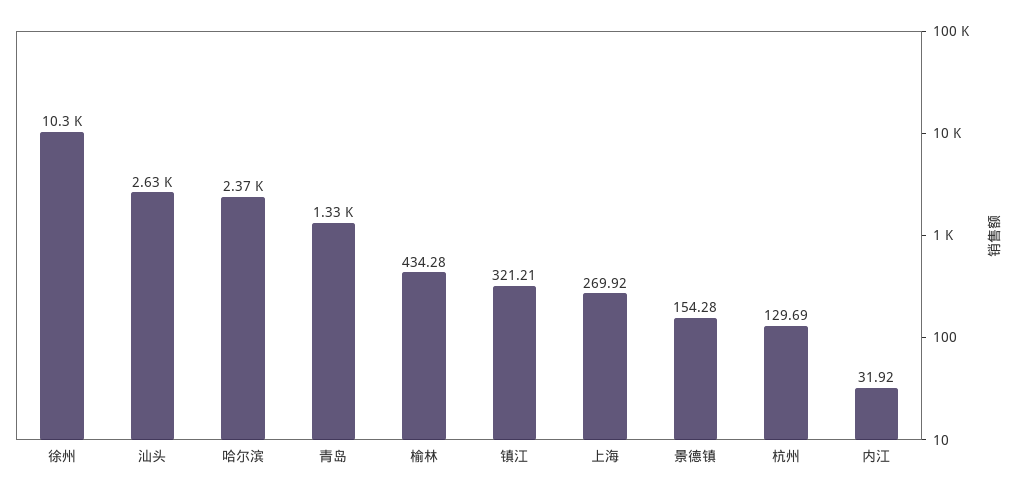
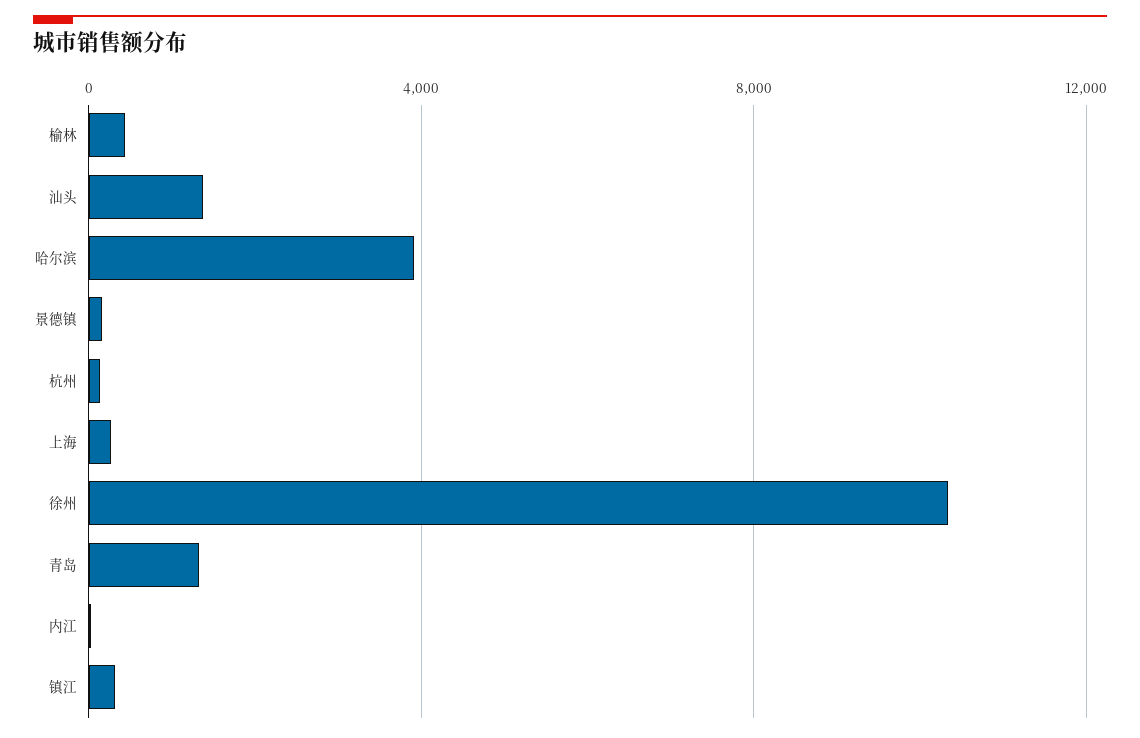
  {
    "徐州": 10300,
-   "汕头": 2630,
+   "汕头": 1500,
-   "哈尔滨": 2370,
+   "哈尔滨": 4000,
    "青岛": 1330,
    "榆林": 434.28,
    "镇江": 321.21,
    "上海": 269.92,
    "景德镇": 154.28,
    "杭州": 129.69,
    "内江": 31.92
  }

